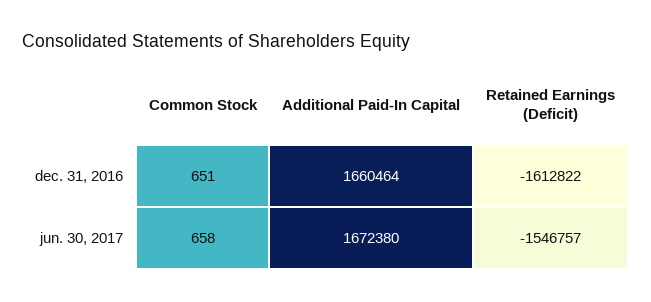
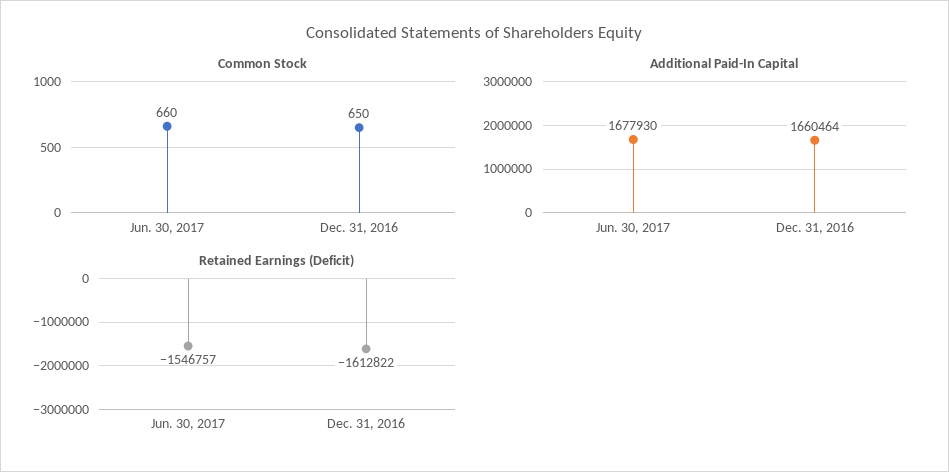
  {
    "Common Stock": {
-     "dec. 31, 2016": 651,
+     "dec. 31, 2016": 650,
-     "jun. 30, 2017": 658
+     "jun. 30, 2017": 660
    },
    "Additional Paid-In Capital": {
      "dec. 31, 2016": 1660464,
-     "jun. 30, 2017": 1672380
+     "jun. 30, 2017": 1677930
    },
    "Retained Earnings (Deficit)": {
      "dec. 31, 2016": -1612822,
      "jun. 30, 2017": -1546757
    }
  }

